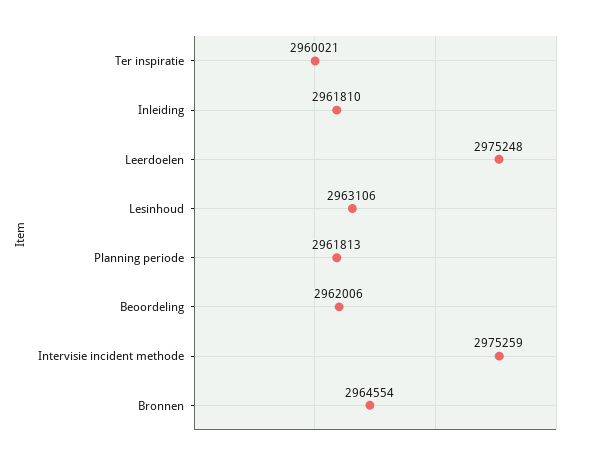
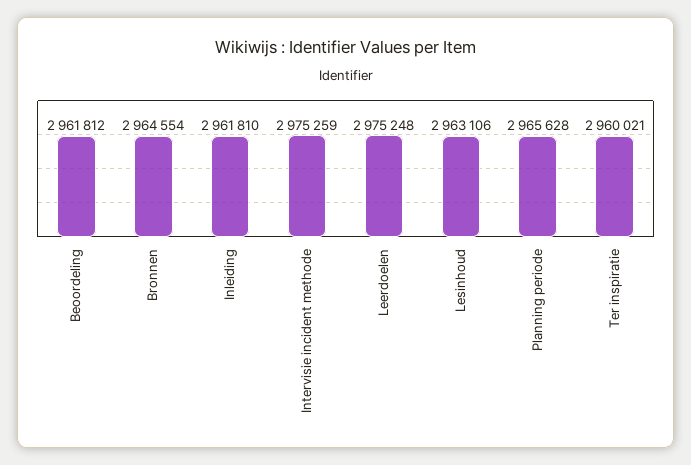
  {
    "Ter inspiratie": 2960021,
    "Inleiding": 2961810,
    "Leerdoelen": 2975248,
    "Lesinhoud": 2963106,
-   "Planning periode": 2961813,
+   "Planning periode": 2965628,
-   "Beoordeling": 2962006,
+   "Beoordeling": 2961812,
    "Intervisie incident methode": 2975259,
    "Bronnen": 2964554
  }

